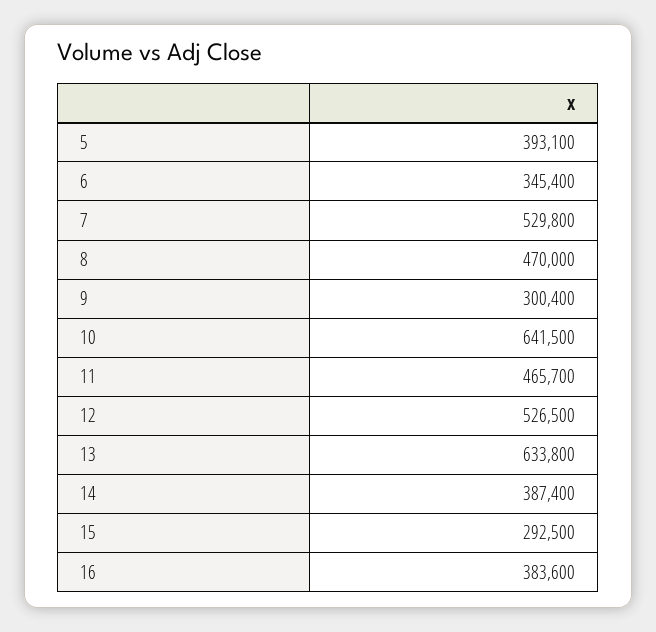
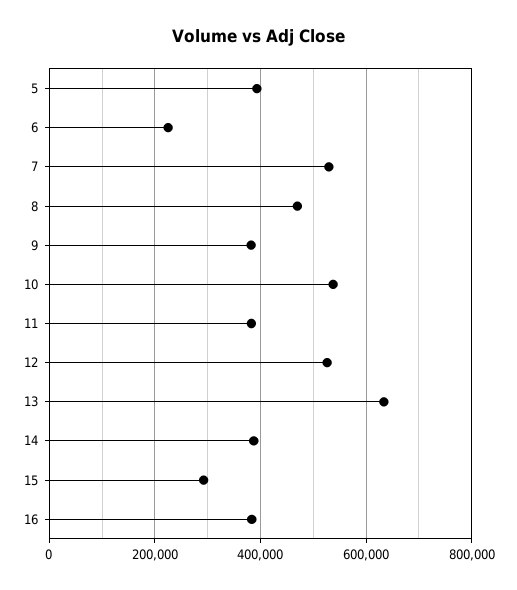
  {
    "5": 393100,
-   "6": 345400,
+   "6": 220000,
    "7": 529800,
    "8": 470000,
-   "9": 300400,
+   "9": 380000,
-   "10": 641500,
+   "10": 540000,
-   "11": 465700,
+   "11": 380000,
    "12": 526500,
    "13": 633800,
    "14": 387400,
    "15": 292500,
    "16": 383600
  }

